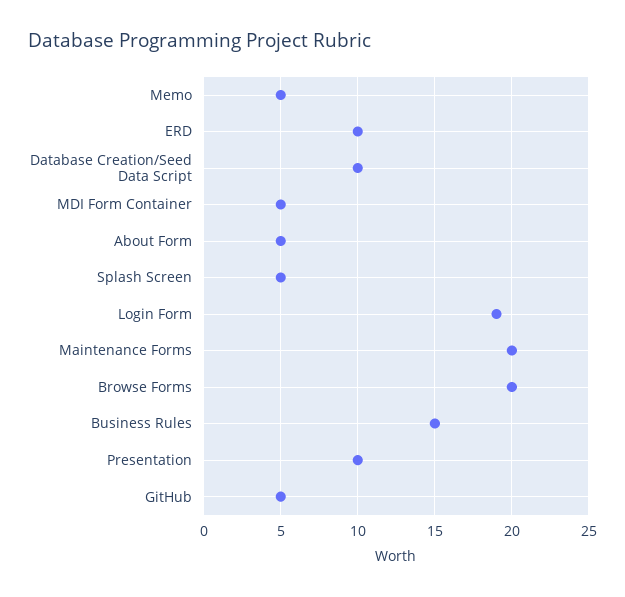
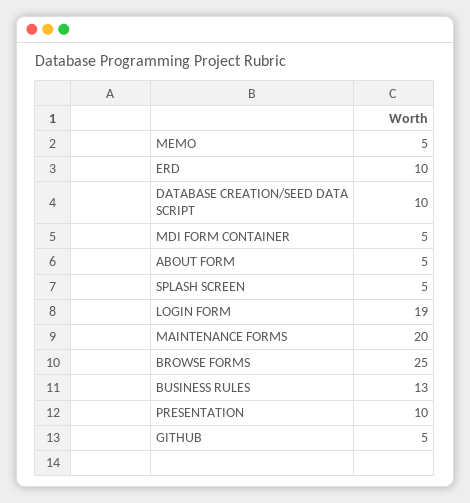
  {
    "Memo": 5,
    "ERD": 10,
    "Database Creation/Seed Data Script": 10,
    "MDI Form Container": 5,
    "About Form": 5,
    "Splash Screen": 5,
    "Login Form": 19,
    "Maintenance Forms": 20,
-   "Browse Forms": 20,
+   "Browse Forms": 25,
-   "Business Rules": 15,
+   "Business Rules": 13,
    "Presentation": 10,
    "GitHub": 5
  }

